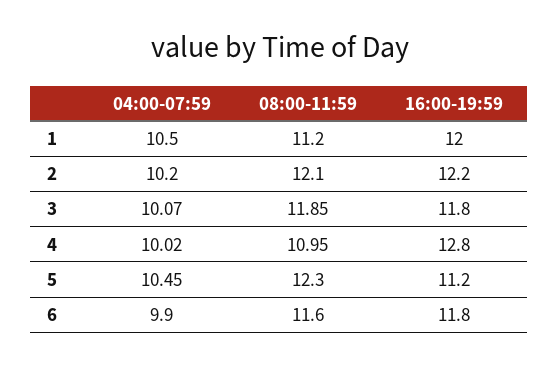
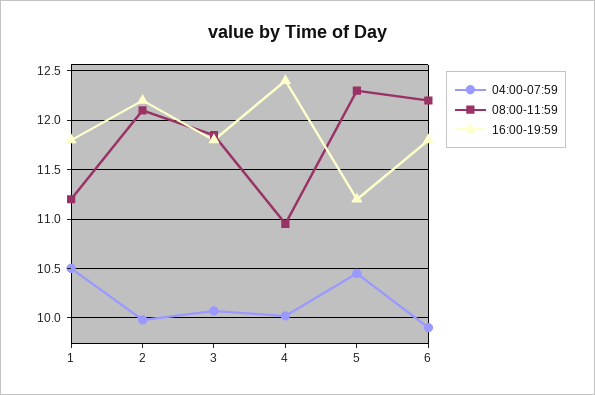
  {
    "04:00-07:59": {
      "1": 10.5,
-     "2": 10.2,
+     "2": 10,
      "3": 10.07,
      "4": 10.02,
      "5": 10.45,
      "6": 9.9
    },
    "08:00-11:59": {
      "1": 11.2,
      "2": 12.1,
      "3": 11.85,
      "4": 10.95,
      "5": 12.3,
-     "6": 11.6
+     "6": 12.2
    },
    "16:00-19:59": {
-     "1": 12,
+     "1": 11.8,
      "2": 12.2,
      "3": 11.8,
-     "4": 12.8,
+     "4": 12.4,
      "5": 11.2,
      "6": 11.8
    }
  }

